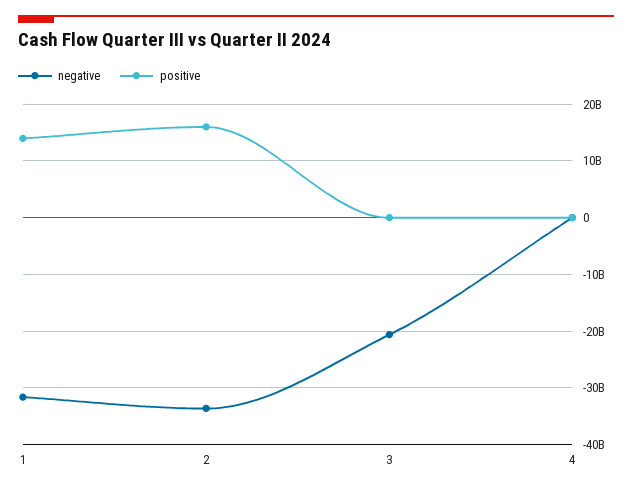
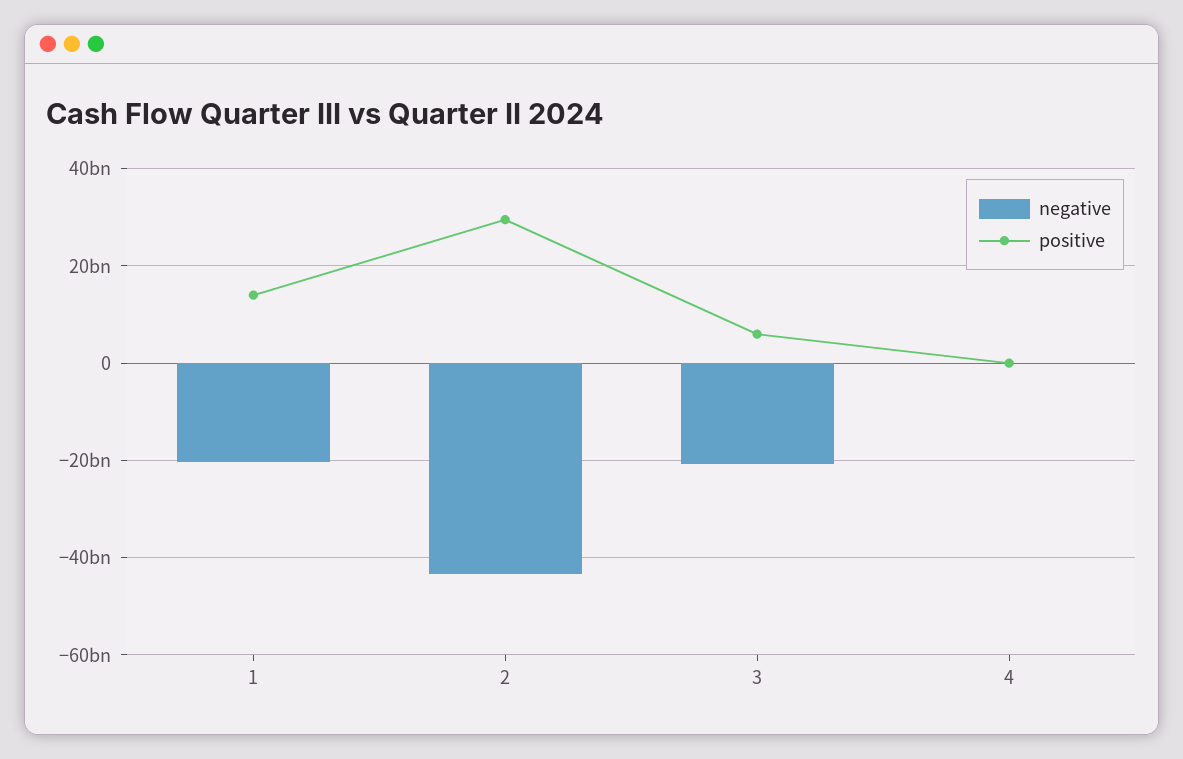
  {
    "negative": {
-     "1": -32000000000,
+     "1": -20000000000,
-     "2": -34000000000,
+     "2": -44000000000,
      "3": -20000000000,
      "4": 0
    },
    "positive": {
      "1": 14000000000,
-     "2": 16000000000,
+     "2": 30000000000,
-     "3": 0,
+     "3": 6000000000,
      "4": 0
    }
  }

